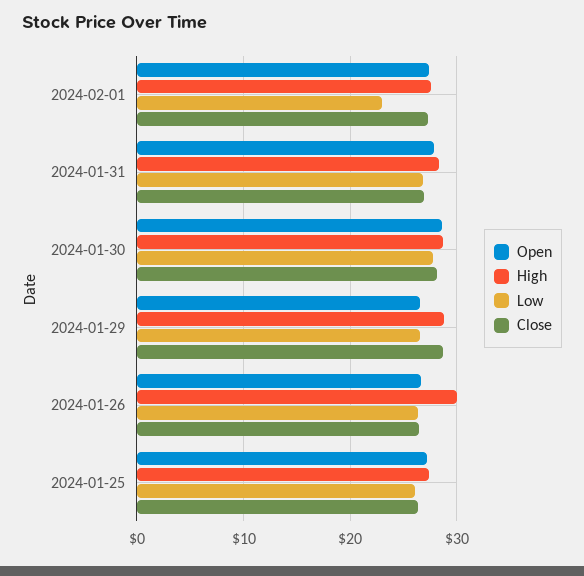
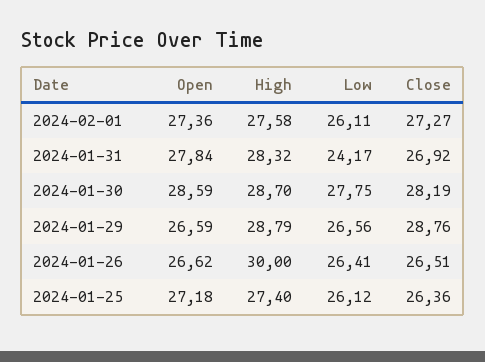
  {
    "Open": {
      "2024-02-01": 27.36,
      "2024-01-31": 27.84,
      "2024-01-30": 28.59,
      "2024-01-29": 26.59,
      "2024-01-26": 26.62,
      "2024-01-25": 27.18
    },
    "High": {
      "2024-02-01": 27.58,
      "2024-01-31": 28.32,
      "2024-01-30": 28.7,
      "2024-01-29": 28.79,
      "2024-01-26": 30,
      "2024-01-25": 27.4
    },
    "Low": {
-     "2024-02-01": 23,
+     "2024-02-01": 26.11,
-     "2024-01-31": 27,
+     "2024-01-31": 24.17,
      "2024-01-30": 27.75,
      "2024-01-29": 26.56,
      "2024-01-26": 26.41,
      "2024-01-25": 26.12
    },
    "Close": {
      "2024-02-01": 27.27,
      "2024-01-31": 26.92,
      "2024-01-30": 28.19,
      "2024-01-29": 28.76,
      "2024-01-26": 26.51,
      "2024-01-25": 26.36
    }
  }

